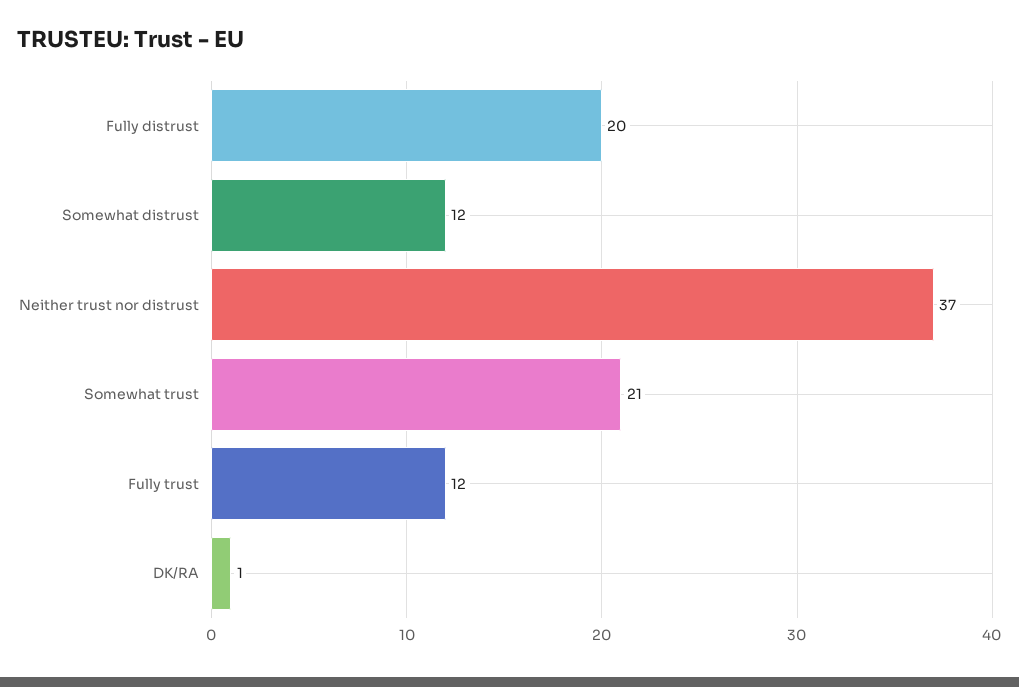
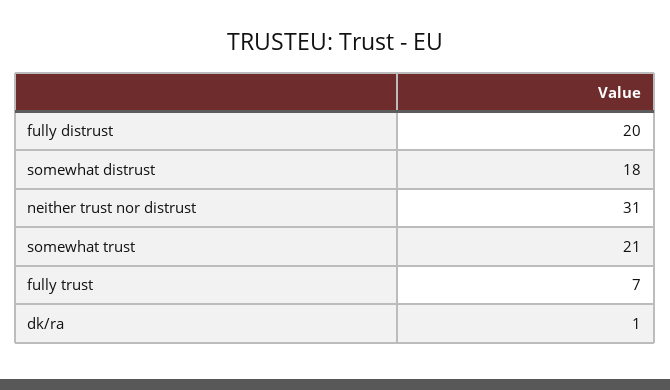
  {
    "Fully distrust": 20,
-   "Somewhat distrust": 12,
+   "Somewhat distrust": 18,
-   "Neither trust nor distrust": 37,
+   "Neither trust nor distrust": 31,
    "Somewhat trust": 21,
-   "Fully trust": 12,
+   "Fully trust": 7,
    "DK/RA": 1
  }

